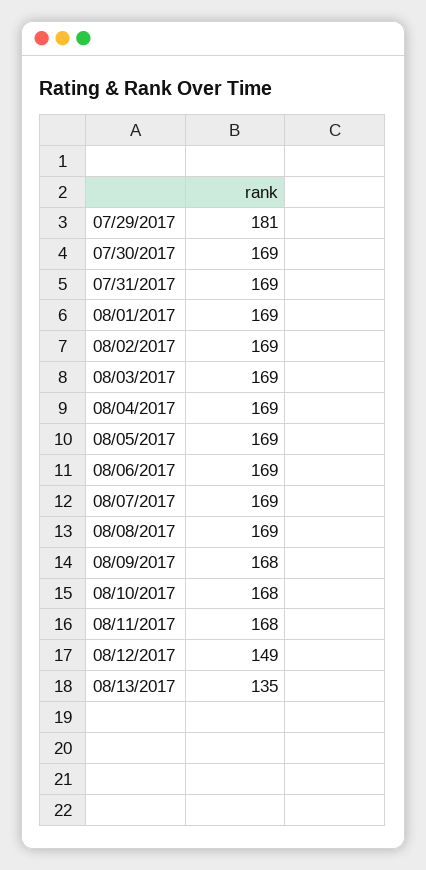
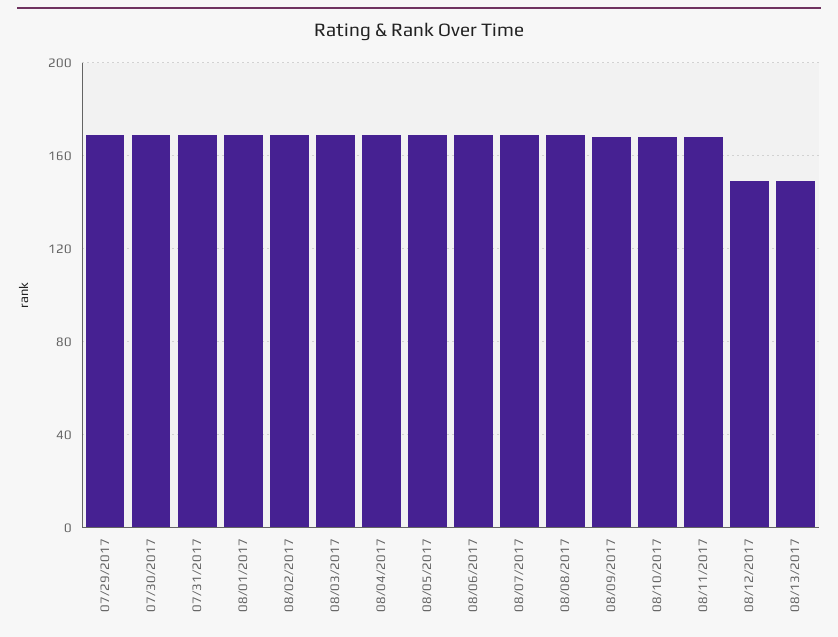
  {
-   "07/29/2017": 181,
+   "07/29/2017": 170,
    "07/30/2017": 169,
    "07/31/2017": 169,
    "08/01/2017": 169,
    "08/02/2017": 169,
    "08/03/2017": 169,
    "08/04/2017": 169,
    "08/05/2017": 169,
    "08/06/2017": 169,
    "08/07/2017": 169,
    "08/08/2017": 169,
    "08/09/2017": 168,
    "08/10/2017": 168,
    "08/11/2017": 168,
    "08/12/2017": 149,
-   "08/13/2017": 135
+   "08/13/2017": 150
  }

